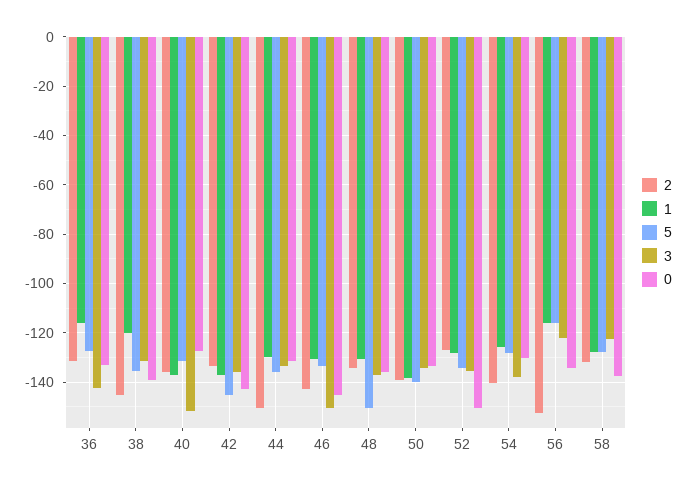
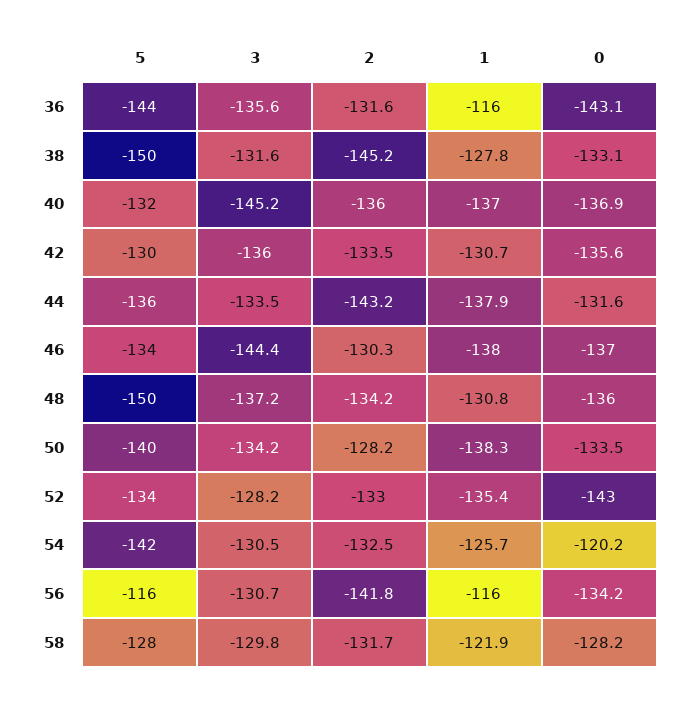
  {
    "2": {
      "36": -131.6,
      "38": -145.2,
      "40": -136,
      "42": -133.5,
-     "44": -150,
+     "44": -143.2,
-     "46": -142.5,
+     "46": -130.3,
      "48": -134.2,
-     "50": -140,
+     "50": -128.2,
-     "52": -127.5,
+     "52": -133,
-     "54": -140,
+     "54": -132.5,
-     "56": -152.5,
+     "56": -141.8,
      "58": -131.7
    },
    "1": {
      "36": -116,
-     "38": -120,
+     "38": -127.8,
      "40": -137,
-     "42": -137.5,
+     "42": -130.7,
-     "44": -130,
+     "44": -137.9,
-     "46": -130,
+     "46": -138,
      "48": -130.8,
      "50": -138.3,
-     "52": -127.5,
+     "52": -135.4,
      "54": -125.7,
      "56": -116,
-     "58": -127.5
+     "58": -121.9
    },
    "5": {
-     "36": -127.5,
+     "36": -144,
-     "38": -135,
+     "38": -150,
      "40": -132,
-     "42": -145,
+     "42": -130,
      "44": -136,
      "46": -134,
      "48": -150,
      "50": -140,
      "52": -134,
-     "54": -127.5,
+     "54": -142,
      "56": -116,
      "58": -128
    },
    "3": {
-     "36": -142.5,
+     "36": -135.6,
      "38": -131.6,
-     "40": -152.5,
+     "40": -145.2,
      "42": -136,
      "44": -133.5,
-     "46": -150,
+     "46": -144.4,
      "48": -137.2,
      "50": -134.2,
-     "52": -135,
+     "52": -128.2,
-     "54": -137.5,
+     "54": -130.5,
-     "56": -122.5,
+     "56": -130.7,
-     "58": -122.5
+     "58": -129.8
    },
    "0": {
-     "36": -132.5,
+     "36": -143.1,
-     "38": -140,
+     "38": -133.1,
-     "40": -127.5,
+     "40": -136.9,
-     "42": -142.5,
+     "42": -135.6,
      "44": -131.6,
-     "46": -145,
+     "46": -137,
      "48": -136,
      "50": -133.5,
-     "52": -150,
+     "52": -143,
-     "54": -130,
+     "54": -120.2,
      "56": -134.2,
-     "58": -137.5
+     "58": -128.2
    }
  }

